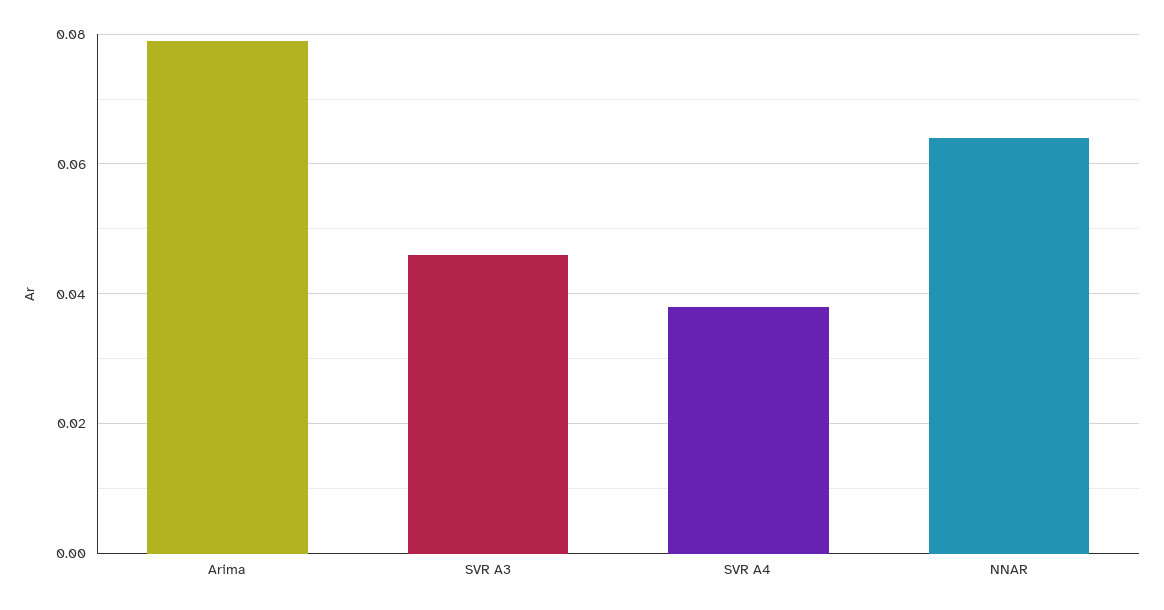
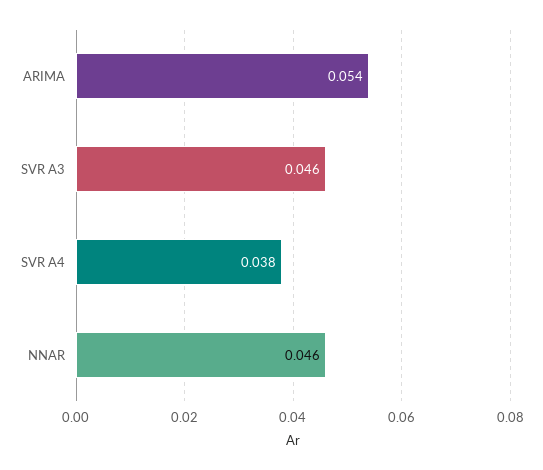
  {
-   "Arima": 0.08,
+   "Arima": 0.054,
    "SVR A3": 0.046,
    "SVR A4": 0.038,
-   "NNAR": 0.065
+   "NNAR": 0.046
  }

